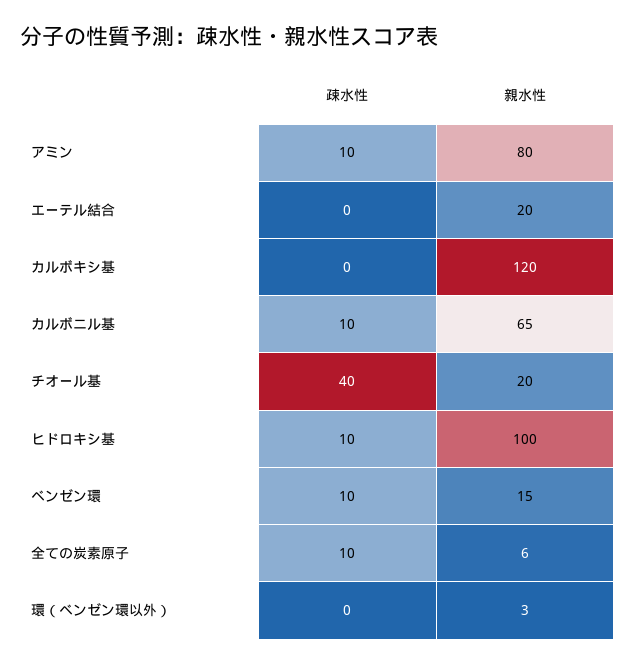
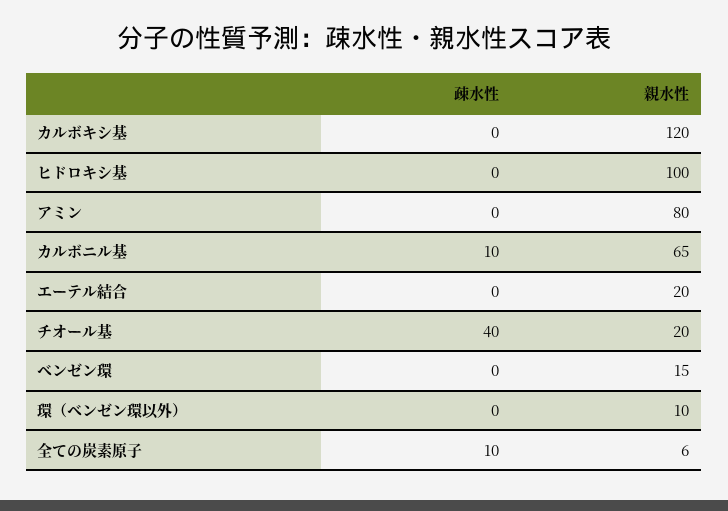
  {
    "疎水性": {
-     "アミン": 10,
+     "アミン": 0,
      "エーテル結合": 0,
      "カルボキシ基": 0,
      "カルボニル基": 10,
      "チオール基": 40,
-     "ヒドロキシ基": 10,
+     "ヒドロキシ基": 0,
-     "ベンゼン環": 10,
+     "ベンゼン環": 0,
      "全ての炭素原子": 10,
      "環（ベンゼン環以外）": 0
    },
    "親水性": {
      "アミン": 80,
      "エーテル結合": 20,
      "カルボキシ基": 120,
      "カルボニル基": 65,
      "チオール基": 20,
      "ヒドロキシ基": 100,
      "ベンゼン環": 15,
      "全ての炭素原子": 6,
-     "環（ベンゼン環以外）": 3
+     "環（ベンゼン環以外）": 10
    }
  }

